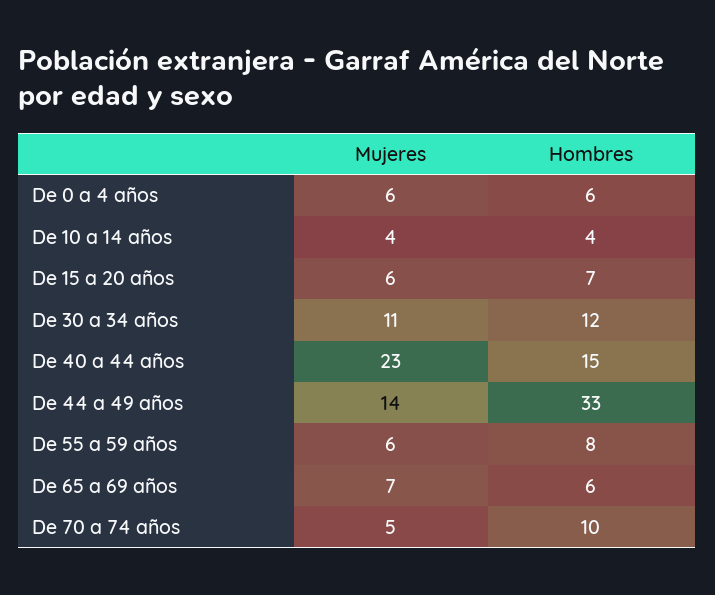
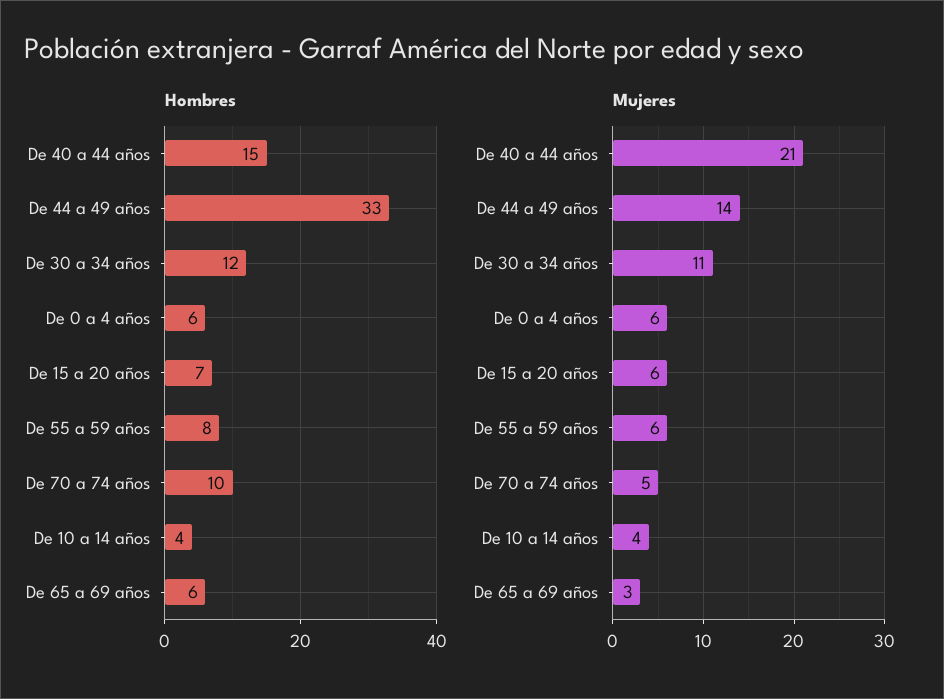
  {
    "Mujeres": {
      "De 0 a 4 años": 6,
      "De 10 a 14 años": 4,
      "De 15 a 20 años": 6,
      "De 30 a 34 años": 11,
-     "De 40 a 44 años": 23,
+     "De 40 a 44 años": 21,
      "De 44 a 49 años": 14,
      "De 55 a 59 años": 6,
-     "De 65 a 69 años": 7,
+     "De 65 a 69 años": 3,
      "De 70 a 74 años": 5
    },
    "Hombres": {
      "De 0 a 4 años": 6,
      "De 10 a 14 años": 4,
      "De 15 a 20 años": 7,
      "De 30 a 34 años": 12,
      "De 40 a 44 años": 15,
      "De 44 a 49 años": 33,
      "De 55 a 59 años": 8,
      "De 65 a 69 años": 6,
      "De 70 a 74 años": 10
    }
  }

